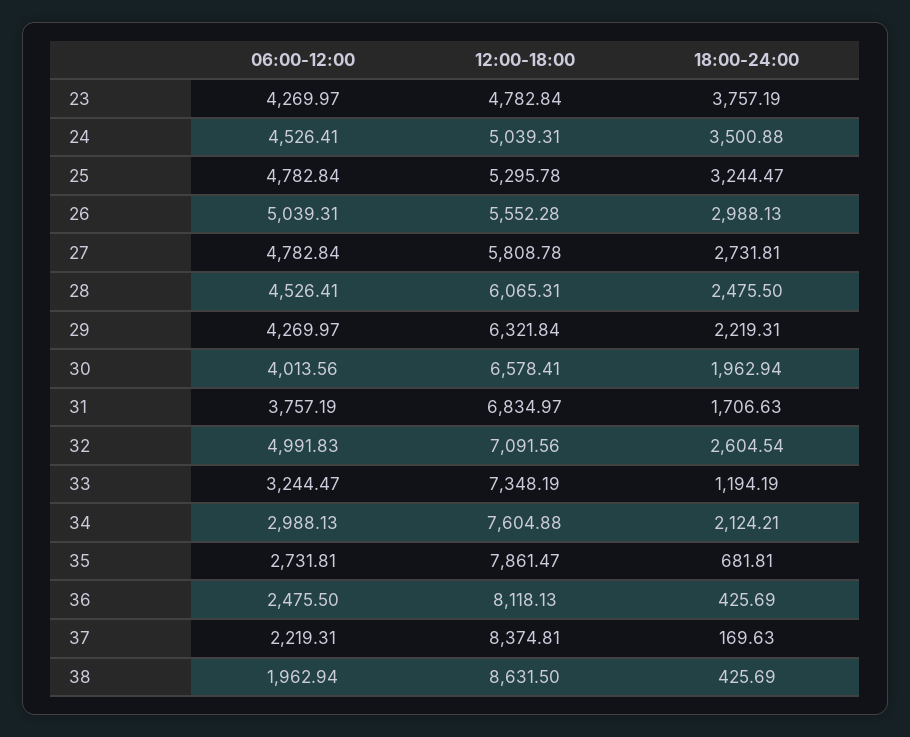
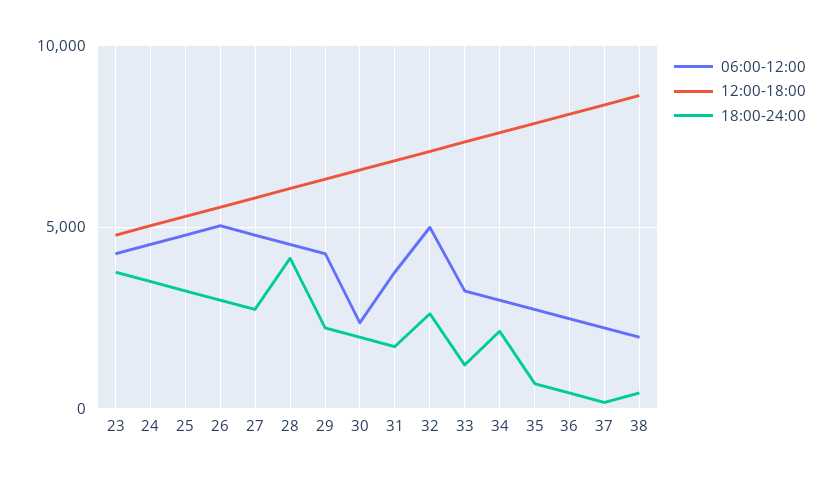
  {
    "06:00-12:00": {
      "23": 4269.97,
      "24": 4526.41,
      "25": 4782.84,
      "26": 5039.31,
      "27": 4782.84,
      "28": 4526.41,
      "29": 4269.97,
-     "30": 4013.56,
+     "30": 2500,
      "31": 3757.19,
      "32": 4991.83,
      "33": 3244.47,
      "34": 2988.13,
      "35": 2731.81,
      "36": 2475.5,
      "37": 2219.31,
      "38": 1962.94
    },
    "12:00-18:00": {
      "23": 4782.84,
      "24": 5039.31,
      "25": 5295.78,
      "26": 5552.28,
      "27": 5808.78,
      "28": 6065.31,
      "29": 6321.84,
      "30": 6578.41,
      "31": 6834.97,
      "32": 7091.56,
      "33": 7348.19,
      "34": 7604.88,
      "35": 7861.47,
      "36": 8118.13,
      "37": 8374.81,
      "38": 8631.5
    },
    "18:00-24:00": {
      "23": 3757.19,
      "24": 3500.88,
      "25": 3244.47,
      "26": 2988.13,
      "27": 2731.81,
-     "28": 2475.5,
+     "28": 4000,
      "29": 2219.31,
      "30": 1962.94,
      "31": 1706.63,
      "32": 2604.54,
      "33": 1194.19,
      "34": 2124.21,
      "35": 681.81,
      "36": 425.69,
      "37": 169.63,
      "38": 425.69
    }
  }

